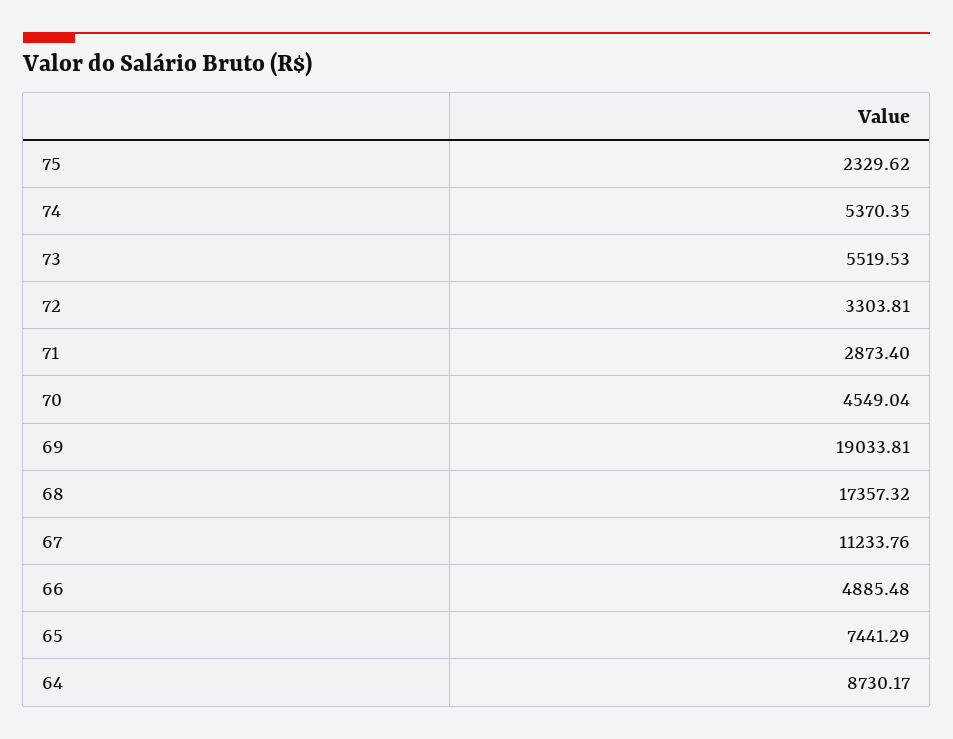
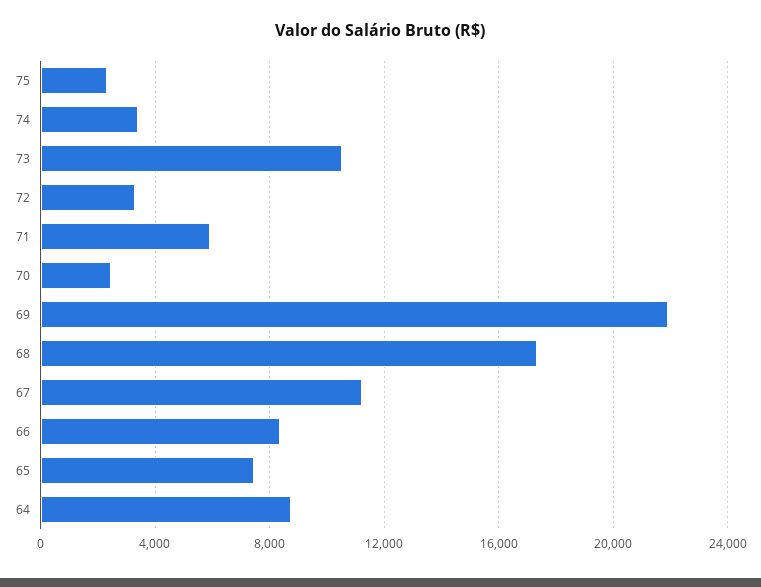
  {
    "75": 2329.62,
-   "74": 5370.35,
+   "74": 3500,
-   "73": 5519.53,
+   "73": 10500,
    "72": 3303.81,
-   "71": 2873.4,
+   "71": 6000,
-   "70": 4549.04,
+   "70": 2500,
-   "69": 19033.81,
+   "69": 22000,
    "68": 17357.32,
    "67": 11233.76,
-   "66": 4885.48,
+   "66": 8500,
    "65": 7441.29,
    "64": 8730.17
  }

